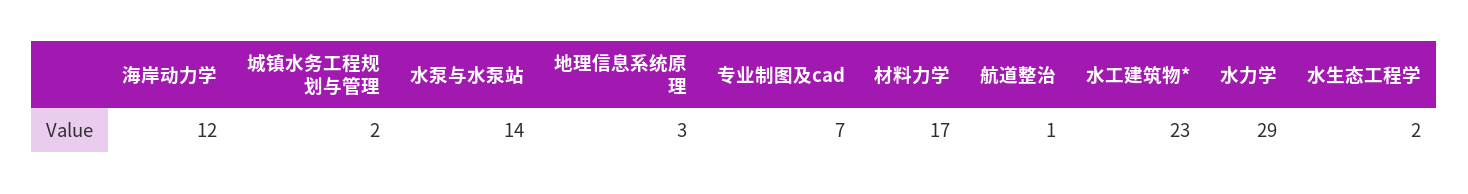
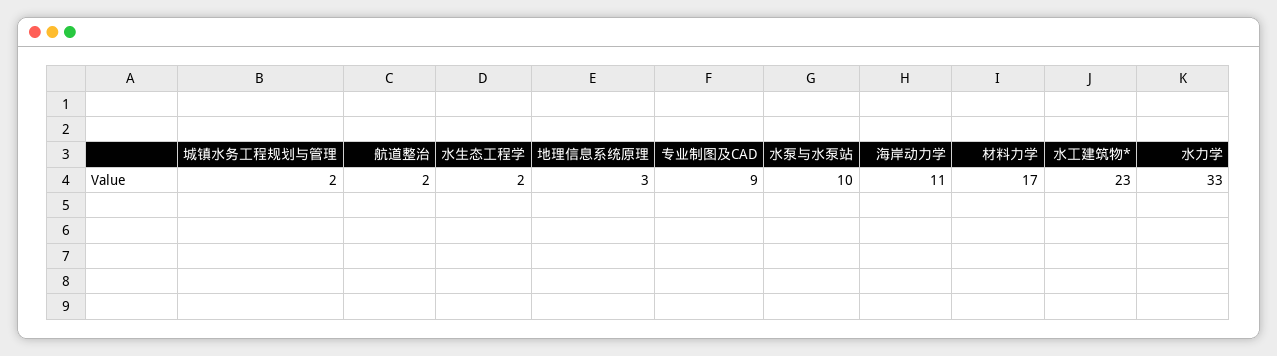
  {
-   "海岸动力学": 12,
+   "海岸动力学": 11,
    "城镇水务工程规划与管理": 2,
-   "水泵与水泵站": 14,
+   "水泵与水泵站": 10,
    "地理信息系统原理": 3,
-   "专业制图及cad": 7,
+   "专业制图及cad": 9,
    "材料力学": 17,
-   "航道整治": 1,
+   "航道整治": 2,
    "水工建筑物*": 23,
-   "水力学": 29,
+   "水力学": 33,
    "水生态工程学": 2
  }

